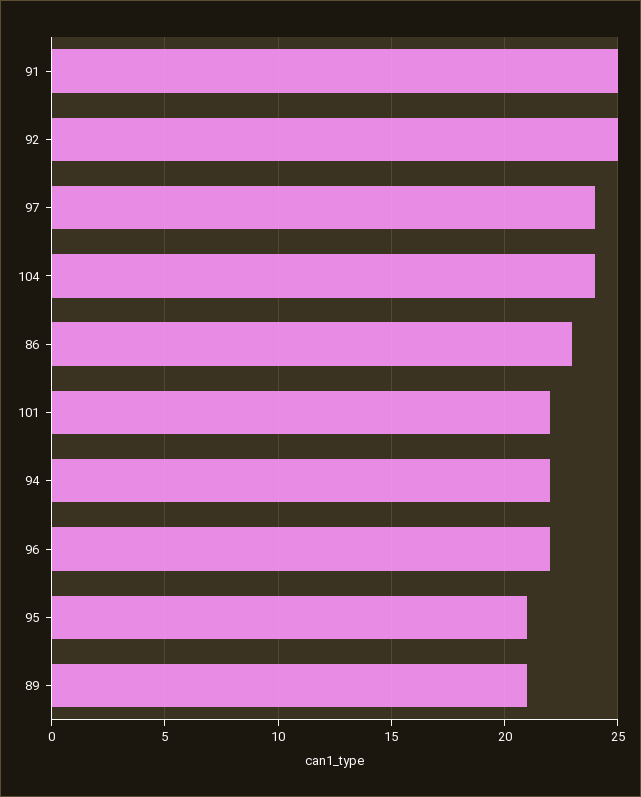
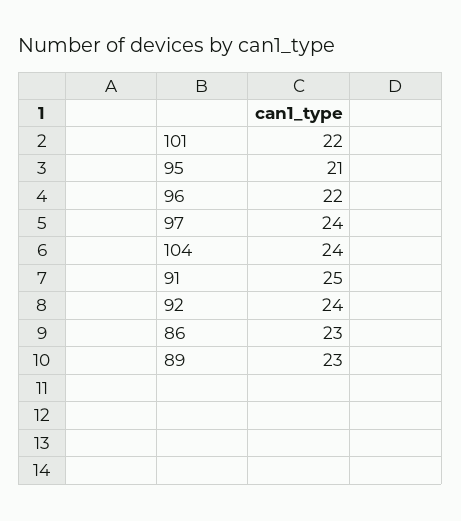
  {
    "91": 25,
-   "92": 25,
+   "92": 24,
    "97": 24,
    "104": 24,
    "86": 23,
    "101": 22,
-   "94": 22,
    "96": 22,
    "95": 21,
-   "89": 21
+   "89": 23
  }

